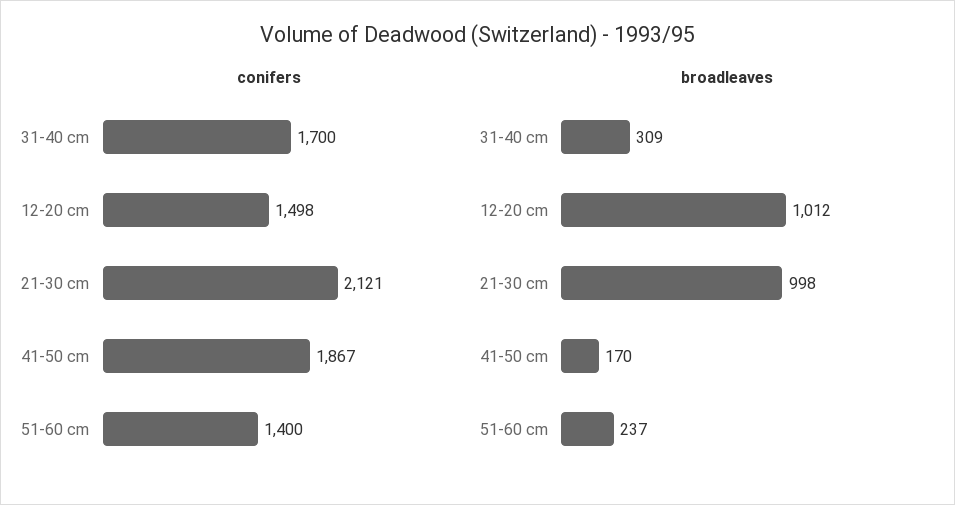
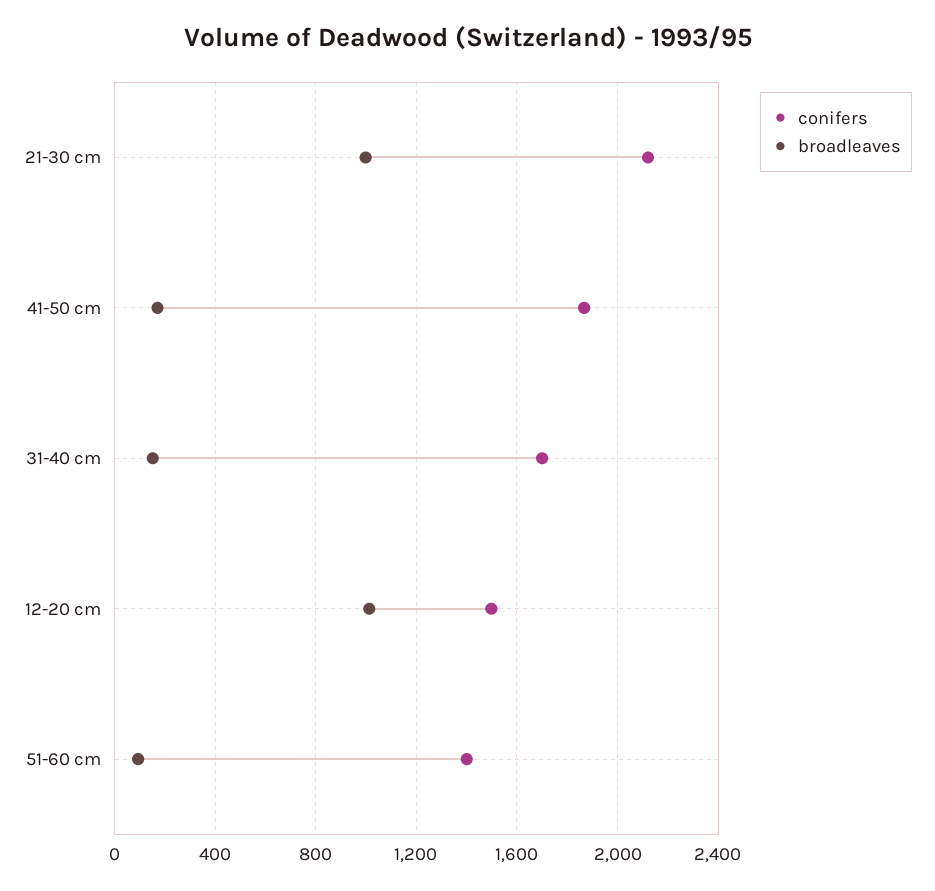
  {
    "conifers": {
      "31-40 cm": 1700,
      "12-20 cm": 1498,
      "21-30 cm": 2121,
      "41-50 cm": 1867,
      "51-60 cm": 1400
    },
    "broadleaves": {
-     "31-40 cm": 309,
+     "31-40 cm": 150,
      "12-20 cm": 1012,
      "21-30 cm": 998,
      "41-50 cm": 170,
-     "51-60 cm": 237
+     "51-60 cm": 100
    }
  }

